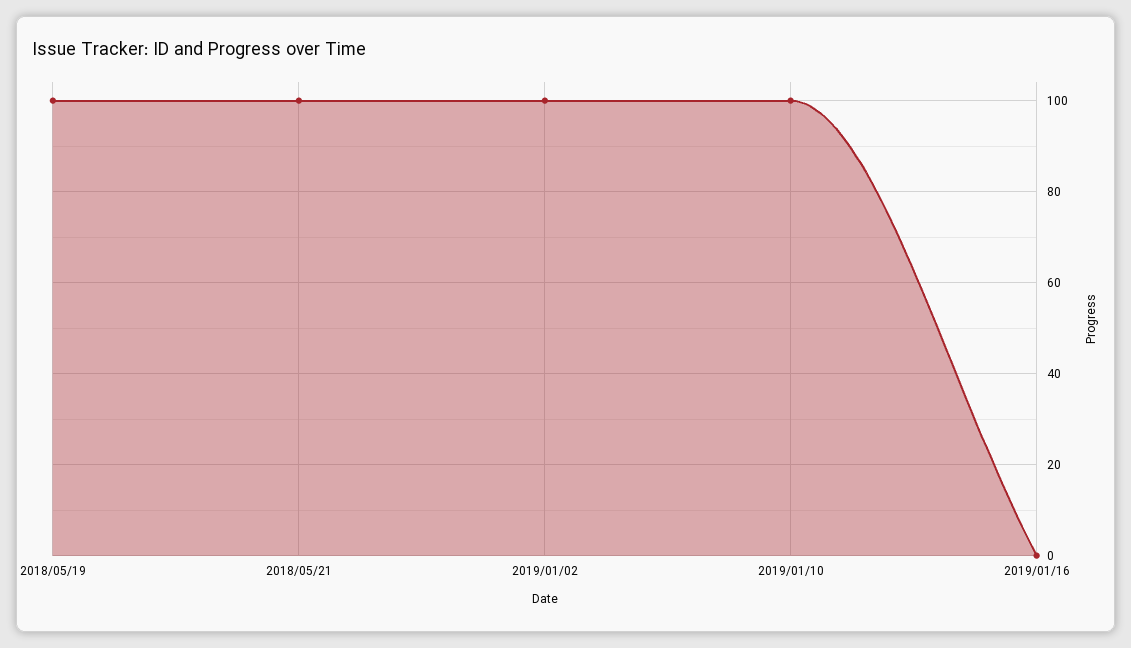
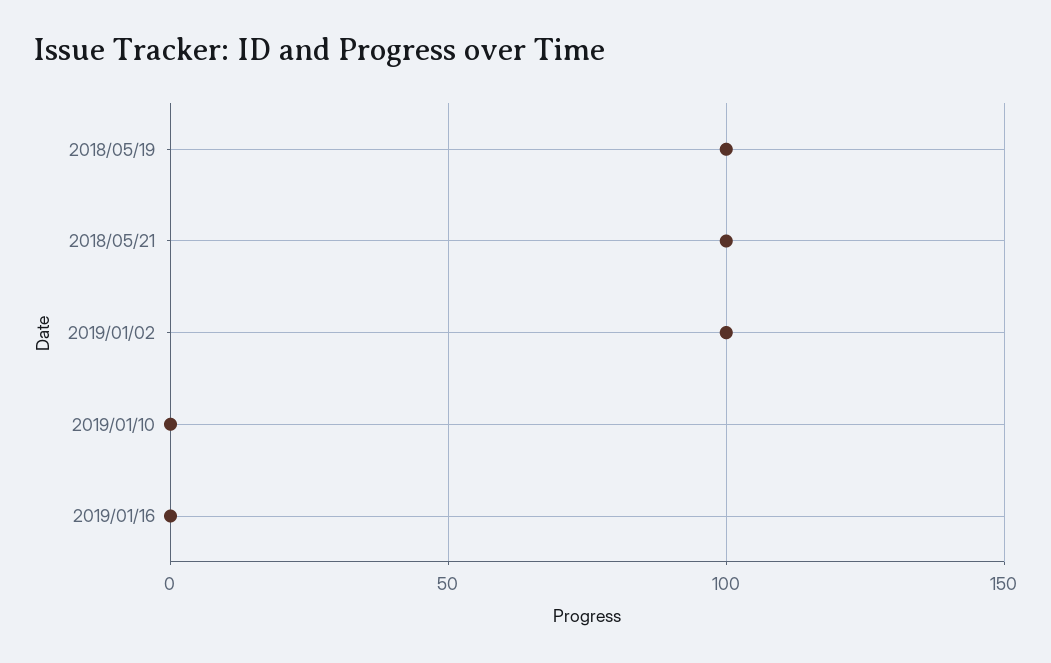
  {
    "2018/05/19": 100,
    "2018/05/21": 100,
    "2019/01/02": 100,
-   "2019/01/10": 100,
+   "2019/01/10": 0,
    "2019/01/16": 0
  }

